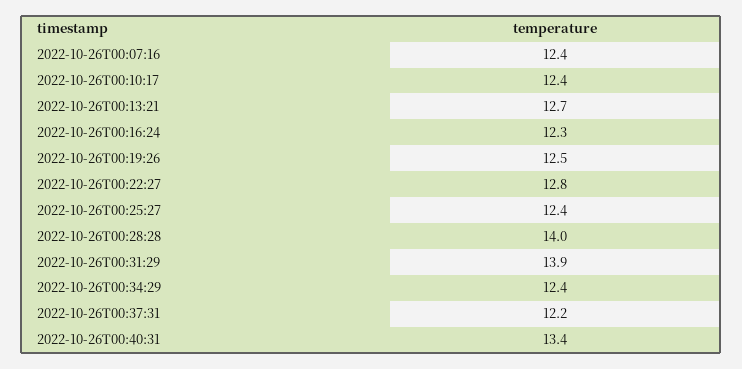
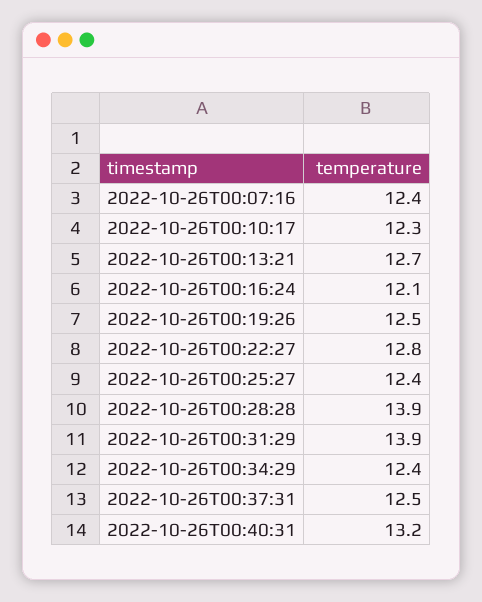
  {
    "2022-10-26T00:07:16": 12.4,
-   "2022-10-26T00:10:17": 12.4,
+   "2022-10-26T00:10:17": 12.3,
    "2022-10-26T00:13:21": 12.7,
-   "2022-10-26T00:16:24": 12.3,
+   "2022-10-26T00:16:24": 12.1,
    "2022-10-26T00:19:26": 12.5,
    "2022-10-26T00:22:27": 12.8,
    "2022-10-26T00:25:27": 12.4,
-   "2022-10-26T00:28:28": 14,
+   "2022-10-26T00:28:28": 13.9,
    "2022-10-26T00:31:29": 13.9,
    "2022-10-26T00:34:29": 12.4,
-   "2022-10-26T00:37:31": 12.2,
+   "2022-10-26T00:37:31": 12.5,
-   "2022-10-26T00:40:31": 13.4
+   "2022-10-26T00:40:31": 13.2
  }

